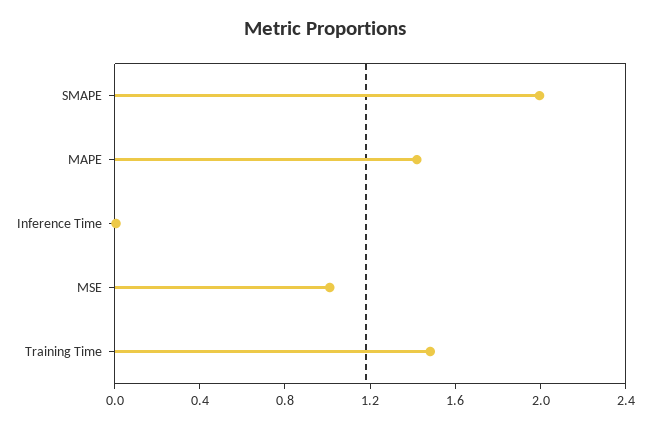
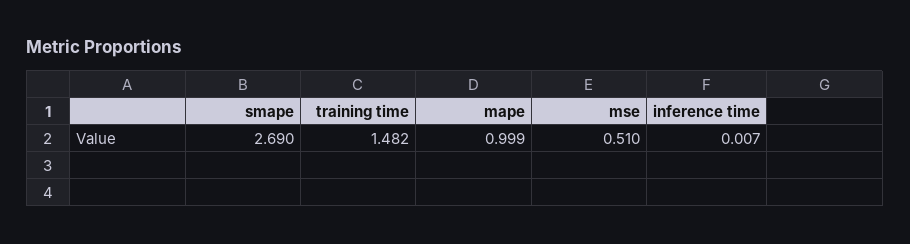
  {
-   "SMAPE": 2,
+   "SMAPE": 2.69,
-   "MAPE": 1.4,
+   "MAPE": 0.999,
    "Inference Time": 0.007,
-   "MSE": 1,
+   "MSE": 0.51,
    "Training Time": 1.482
  }

